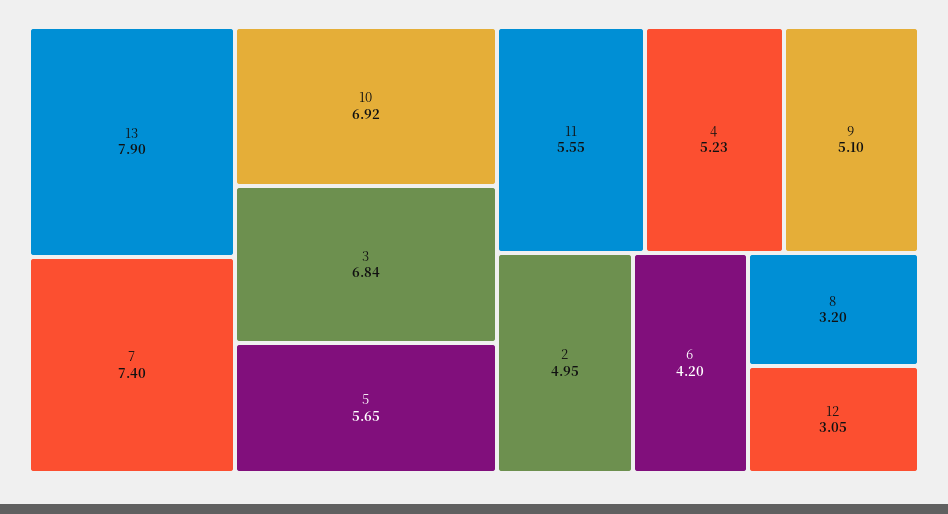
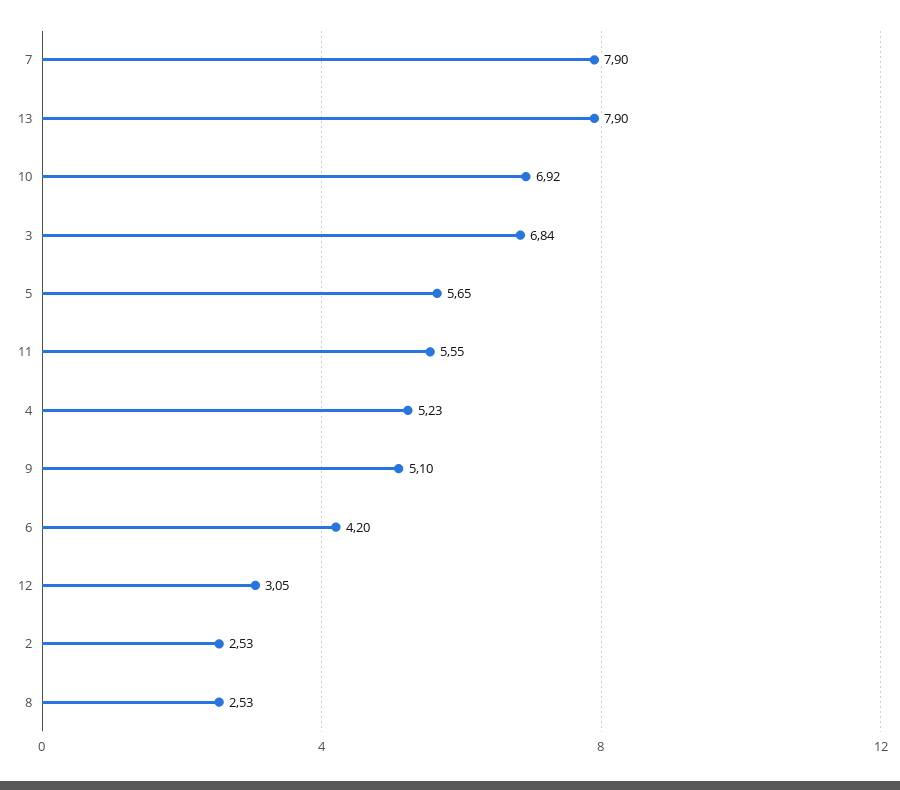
  {
    "13": 7.9,
-   "7": 7.4,
+   "7": 7.9,
    "10": 6.92,
    "3": 6.84,
    "5": 5.65,
    "11": 5.55,
    "4": 5.23,
    "9": 5.1,
-   "2": 4.95,
+   "2": 2.53,
    "6": 4.2,
-   "8": 3.2,
+   "8": 2.53,
    "12": 3.05
  }

